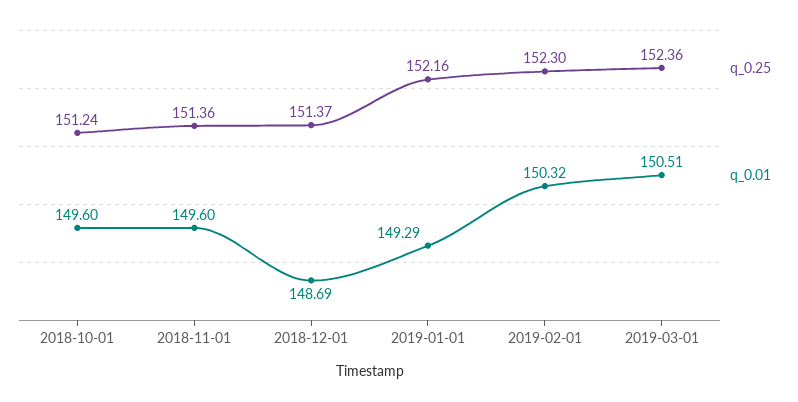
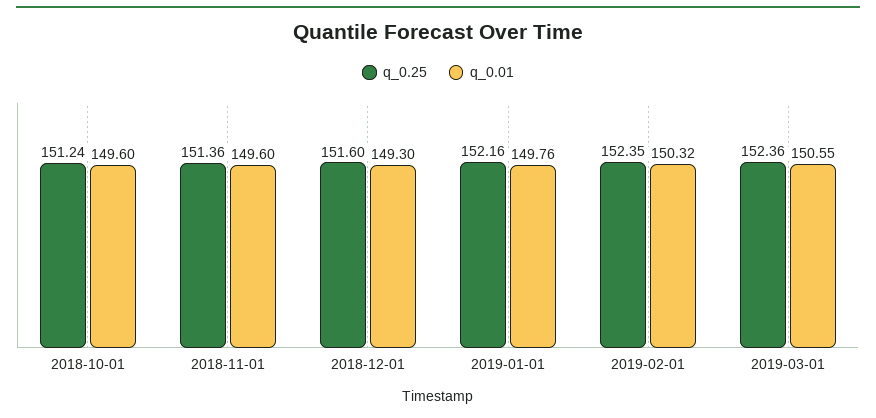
  {
    "q_0.25": {
      "2018-10-01": 151.24,
      "2018-11-01": 151.36,
-     "2018-12-01": 151.37,
+     "2018-12-01": 151.6,
      "2019-01-01": 152.16,
-     "2019-02-01": 152.3,
+     "2019-02-01": 152.35,
      "2019-03-01": 152.36
    },
    "q_0.01": {
      "2018-10-01": 149.6,
      "2018-11-01": 149.6,
-     "2018-12-01": 148.69,
+     "2018-12-01": 149.3,
-     "2019-01-01": 149.29,
+     "2019-01-01": 149.76,
      "2019-02-01": 150.32,
-     "2019-03-01": 150.51
+     "2019-03-01": 150.55
    }
  }

